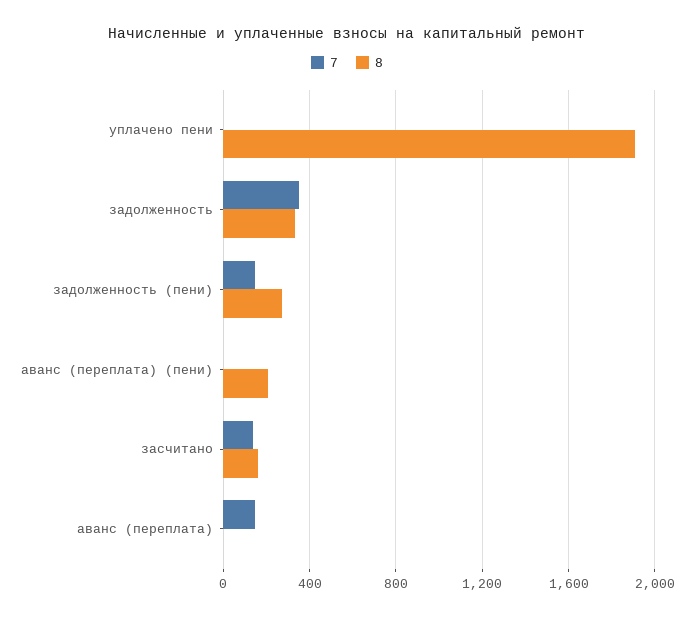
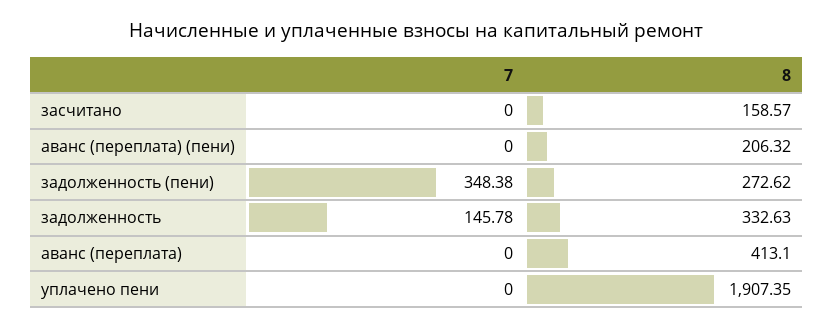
  {
    "7": {
      "уплачено пени": 0,
-     "задолженность": 350,
+     "задолженность": 145.78,
-     "задолженность (пени)": 150,
+     "задолженность (пени)": 348.38,
      "аванс (переплата) (пени)": 0,
-     "засчитано": 150,
+     "засчитано": 0,
-     "аванс (переплата)": 150
+     "аванс (переплата)": 0
    },
    "8": {
      "уплачено пени": 1907.35,
      "задолженность": 332.63,
      "задолженность (пени)": 272.62,
      "аванс (переплата) (пени)": 206.32,
      "засчитано": 158.57,
-     "аванс (переплата)": 0
+     "аванс (переплата)": 413.1
    }
  }

